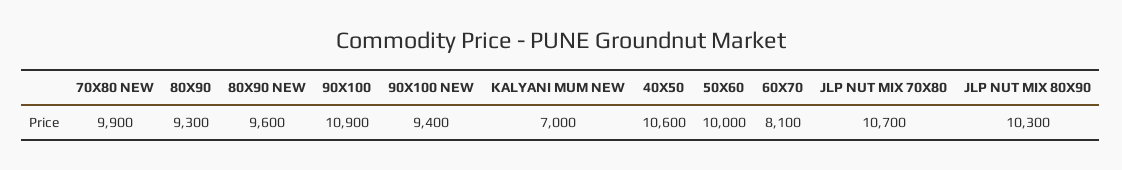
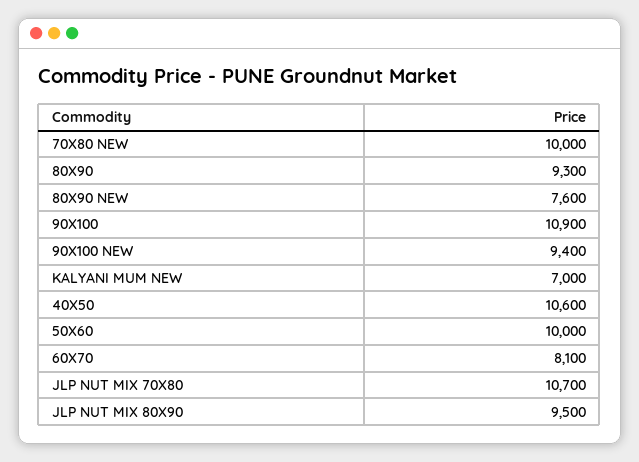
  {
-   "70X80 NEW": 9900,
+   "70X80 NEW": 10000,
    "80X90": 9300,
-   "80X90 NEW": 9600,
+   "80X90 NEW": 7600,
    "90X100": 10900,
    "90X100 NEW": 9400,
    "KALYANI MUM NEW": 7000,
    "40X50": 10600,
    "50X60": 10000,
    "60X70": 8100,
    "JLP NUT MIX 70X80": 10700,
-   "JLP NUT MIX 80X90": 10300
+   "JLP NUT MIX 80X90": 9500
  }

